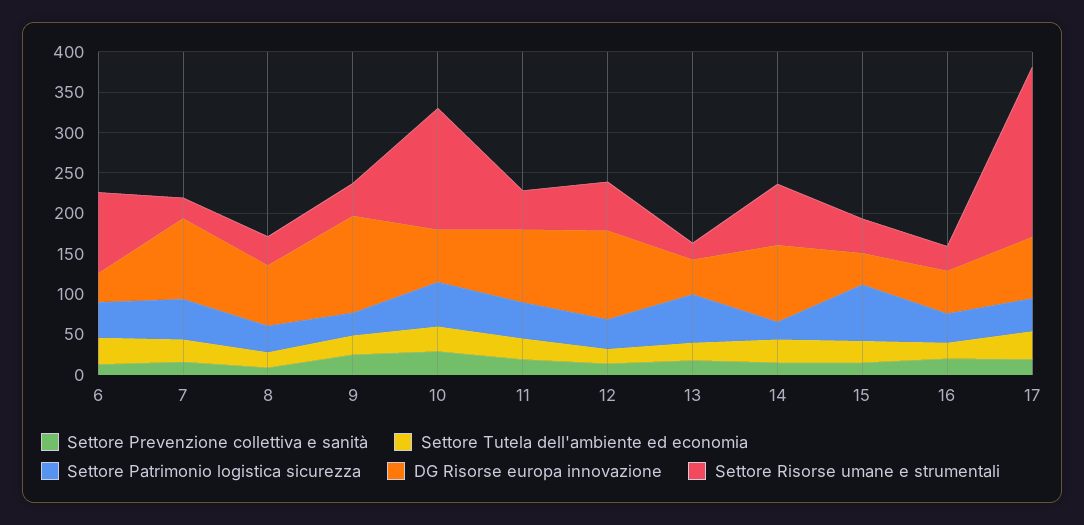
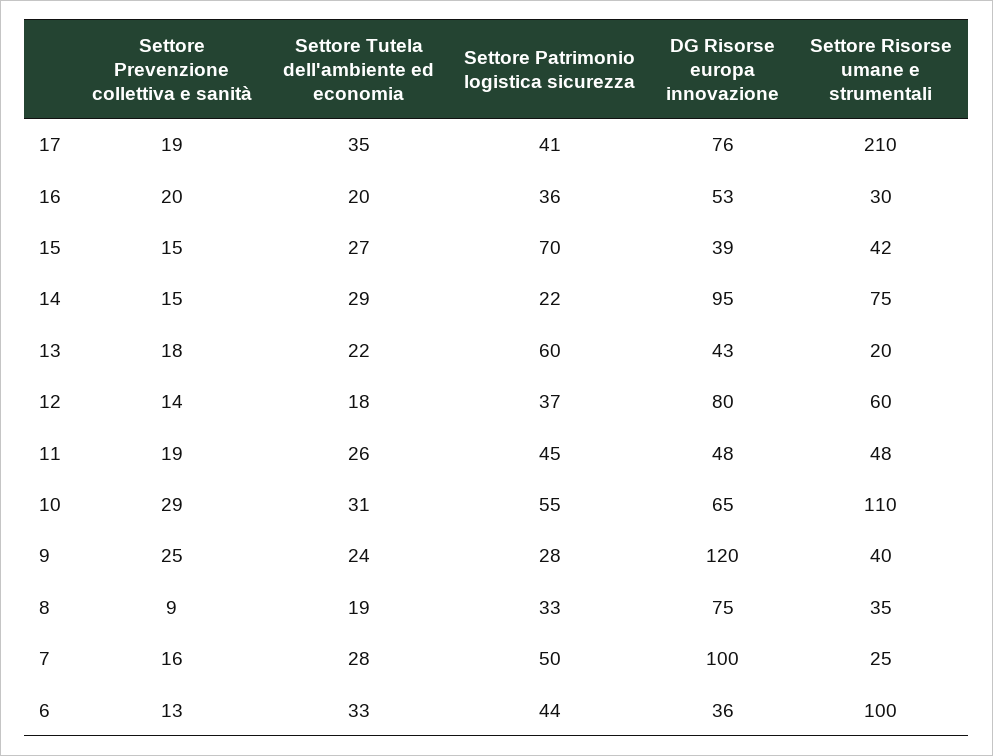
  {
    "Settore Prevenzione collettiva e sanità": {
      "6": 13,
      "7": 16,
      "8": 9,
      "9": 25,
      "10": 29,
      "11": 19,
      "12": 14,
      "13": 18,
      "14": 15,
      "15": 15,
      "16": 20,
      "17": 19
    },
    "Settore Tutela dell'ambiente ed economia": {
      "6": 33,
      "7": 28,
      "8": 19,
      "9": 24,
      "10": 31,
      "11": 26,
      "12": 18,
      "13": 22,
      "14": 29,
      "15": 27,
      "16": 20,
      "17": 35
    },
    "Settore Patrimonio logistica sicurezza": {
      "6": 44,
      "7": 50,
      "8": 33,
      "9": 28,
      "10": 55,
      "11": 45,
      "12": 37,
      "13": 60,
      "14": 22,
      "15": 70,
      "16": 36,
      "17": 41
    },
    "DG Risorse europa innovazione": {
      "6": 36,
      "7": 100,
      "8": 75,
      "9": 120,
      "10": 65,
-     "11": 90,
+     "11": 48,
-     "12": 110,
+     "12": 80,
      "13": 43,
      "14": 95,
      "15": 39,
      "16": 53,
      "17": 76
    },
    "Settore Risorse umane e strumentali": {
      "6": 100,
      "7": 25,
      "8": 35,
      "9": 40,
-     "10": 150,
+     "10": 110,
      "11": 48,
      "12": 60,
      "13": 20,
      "14": 75,
      "15": 42,
      "16": 30,
      "17": 210
    }
  }

